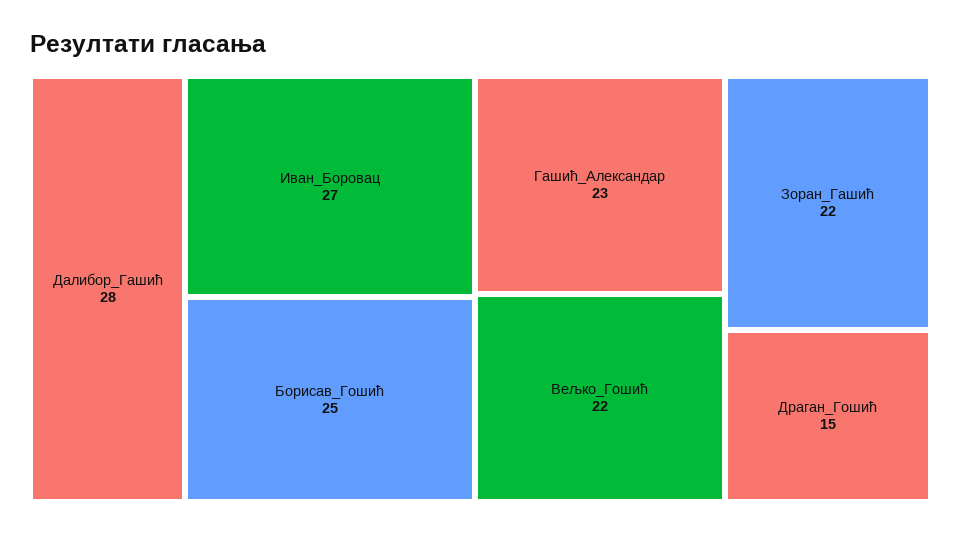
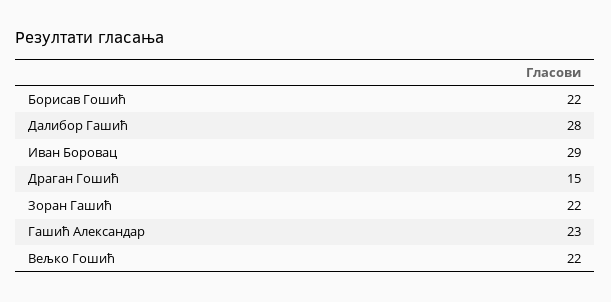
  {
    "Далибор_Гашић": 28,
-   "Иван_Боровац": 27,
+   "Иван_Боровац": 29,
-   "Борисав_Гошић": 25,
+   "Борисав_Гошић": 22,
    "Гашић_Александар": 23,
    "Вељко_Гошић": 22,
    "Зоран_Гашић": 22,
    "Драган_Гошић": 15
  }

